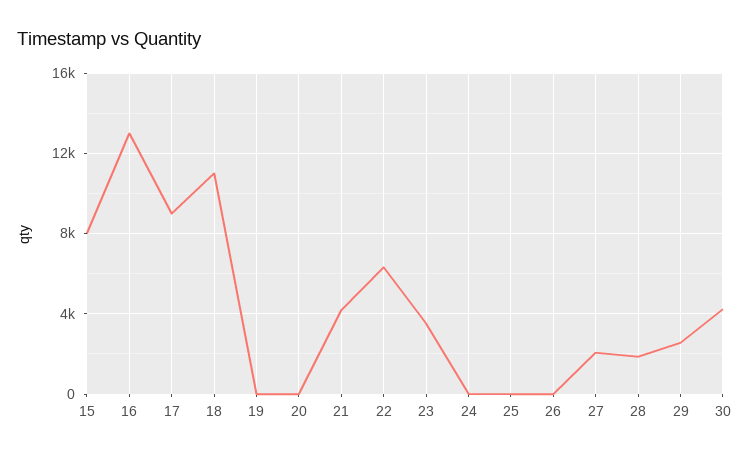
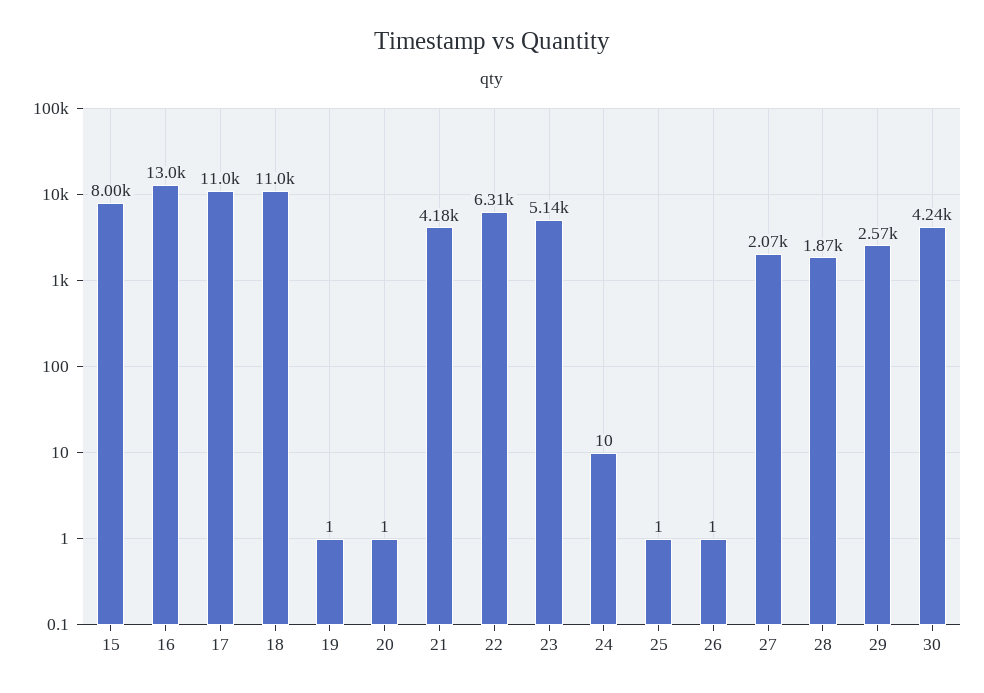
  {
    "15": 8000,
    "16": 13000,
-   "17": 9000,
+   "17": 11000,
    "18": 11000,
    "19": 1,
    "20": 1,
    "21": 4180,
    "22": 6310,
-   "23": 3500,
+   "23": 5140,
    "24": 10,
    "25": 1,
    "26": 1,
    "27": 2070,
    "28": 1870,
    "29": 2570,
    "30": 4240
  }

